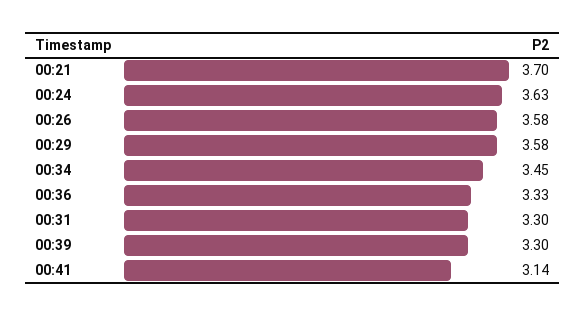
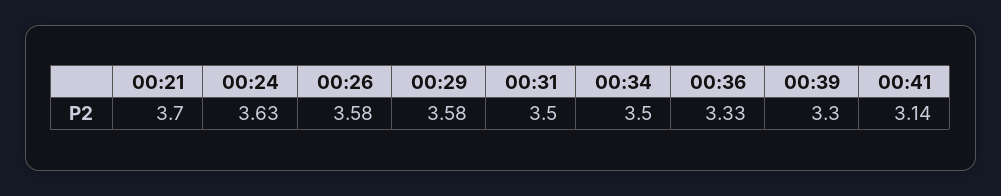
  {
    "00:21": 3.7,
    "00:24": 3.63,
    "00:26": 3.58,
    "00:29": 3.58,
-   "00:34": 3.45,
+   "00:34": 3.5,
    "00:36": 3.33,
-   "00:31": 3.3,
+   "00:31": 3.5,
    "00:39": 3.3,
    "00:41": 3.14
  }

